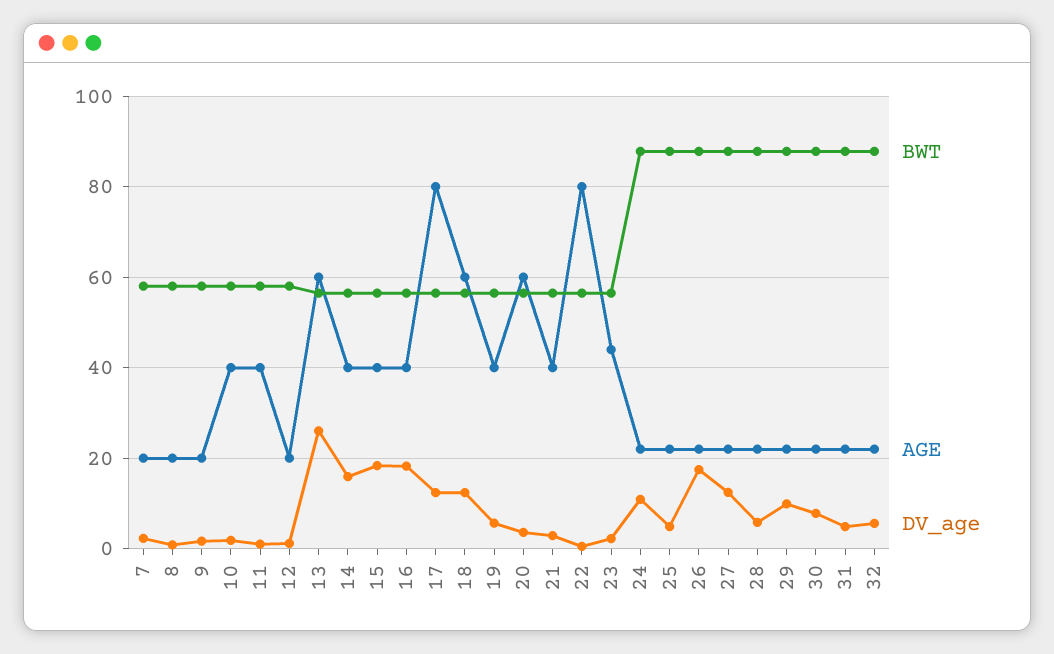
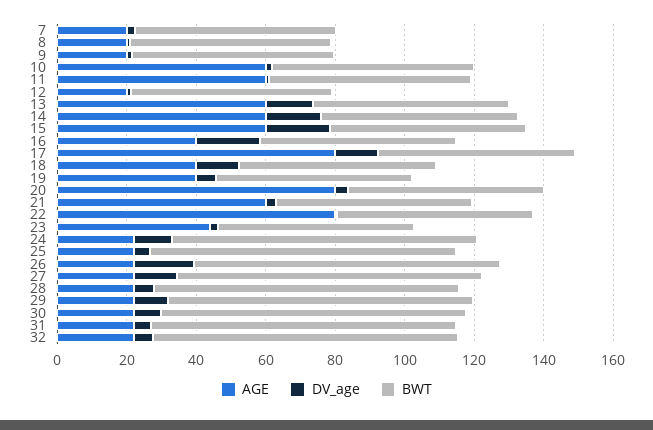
  {
    "BWT": {
      "7": 58,
      "8": 58,
      "9": 58,
      "10": 58,
      "11": 58,
      "12": 58,
      "13": 56,
      "14": 56,
      "15": 56,
      "16": 56,
      "17": 56,
      "18": 56,
      "19": 56,
      "20": 56,
      "21": 56,
      "22": 56,
      "23": 56,
      "24": 88,
      "25": 88,
      "26": 88,
      "27": 88,
      "28": 88,
      "29": 88,
      "30": 88,
      "31": 88,
      "32": 88
    },
    "AGE": {
      "7": 20,
      "8": 20,
      "9": 20,
-     "10": 40,
+     "10": 60,
-     "11": 40,
+     "11": 60,
      "12": 20,
      "13": 60,
-     "14": 40,
+     "14": 60,
-     "15": 40,
+     "15": 60,
      "16": 40,
      "17": 80,
-     "18": 60,
+     "18": 40,
      "19": 40,
-     "20": 60,
+     "20": 80,
-     "21": 40,
+     "21": 60,
      "22": 80,
      "23": 44,
      "24": 22,
      "25": 22,
      "26": 22,
      "27": 22,
      "28": 22,
      "29": 22,
      "30": 22,
      "31": 22,
      "32": 22
    },
    "DV_age": {
      "7": 2,
      "8": 0,
      "9": 2,
      "10": 2,
      "11": 2,
      "12": 2,
-     "13": 26,
+     "13": 15,
      "14": 16,
      "15": 18,
      "16": 18,
      "17": 12,
      "18": 12,
      "19": 6,
      "20": 4,
      "21": 2,
      "22": 0,
      "23": 2,
      "24": 10,
      "25": 4,
      "26": 18,
      "27": 12,
      "28": 6,
      "29": 10,
      "30": 8,
      "31": 4,
      "32": 6
    }
  }

